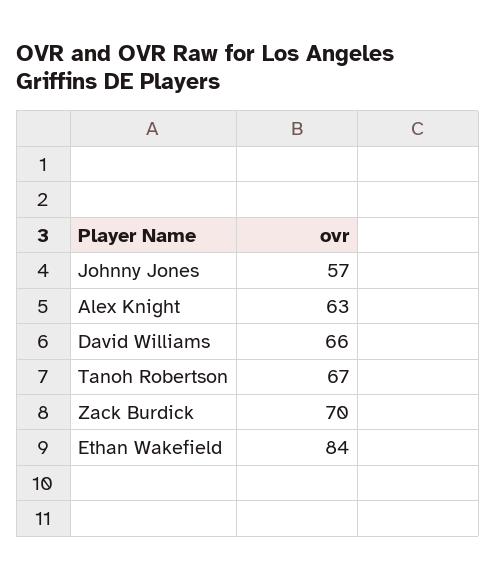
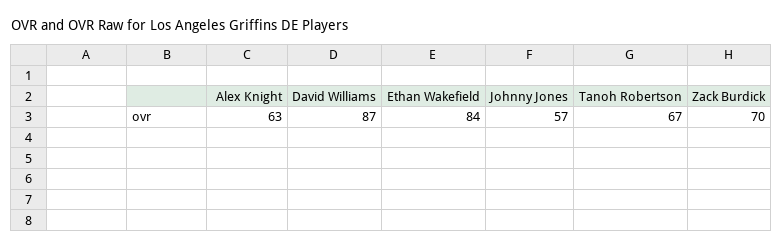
  {
    "Johnny Jones": 57,
    "Alex Knight": 63,
-   "David Williams": 66,
+   "David Williams": 87,
    "Tanoh Robertson": 67,
    "Zack Burdick": 70,
    "Ethan Wakefield": 84
  }

